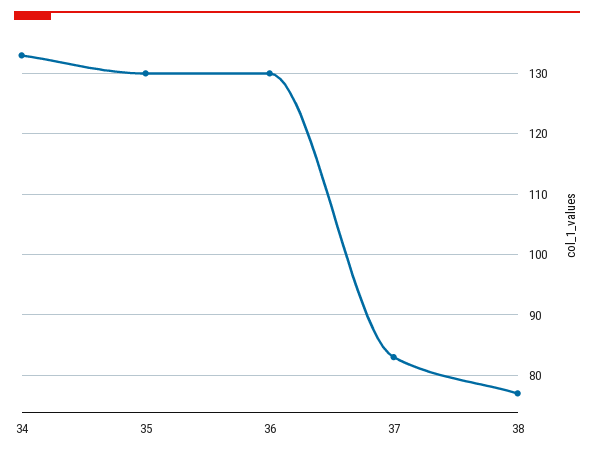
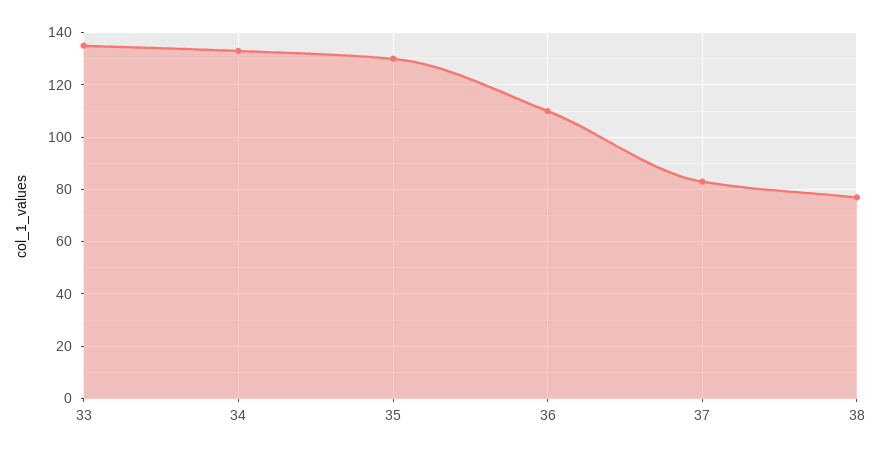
  {
    "34": 133,
    "35": 130,
-   "36": 130,
+   "36": 110,
    "37": 83,
-   "38": 77
+   "38": 77,
+   "33": 135
  }

